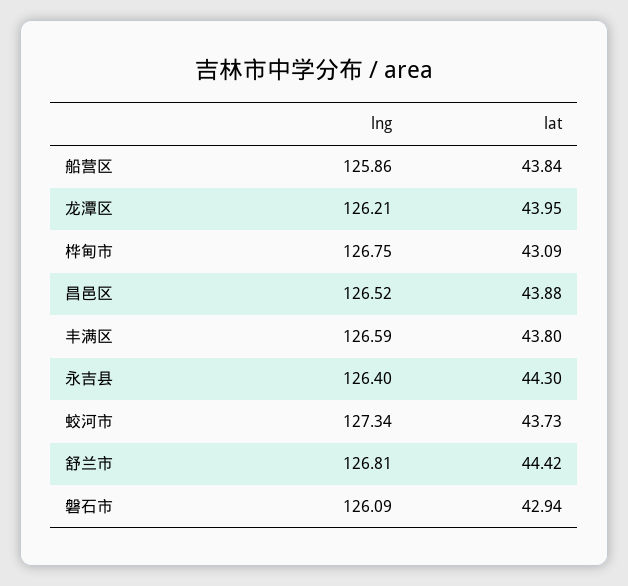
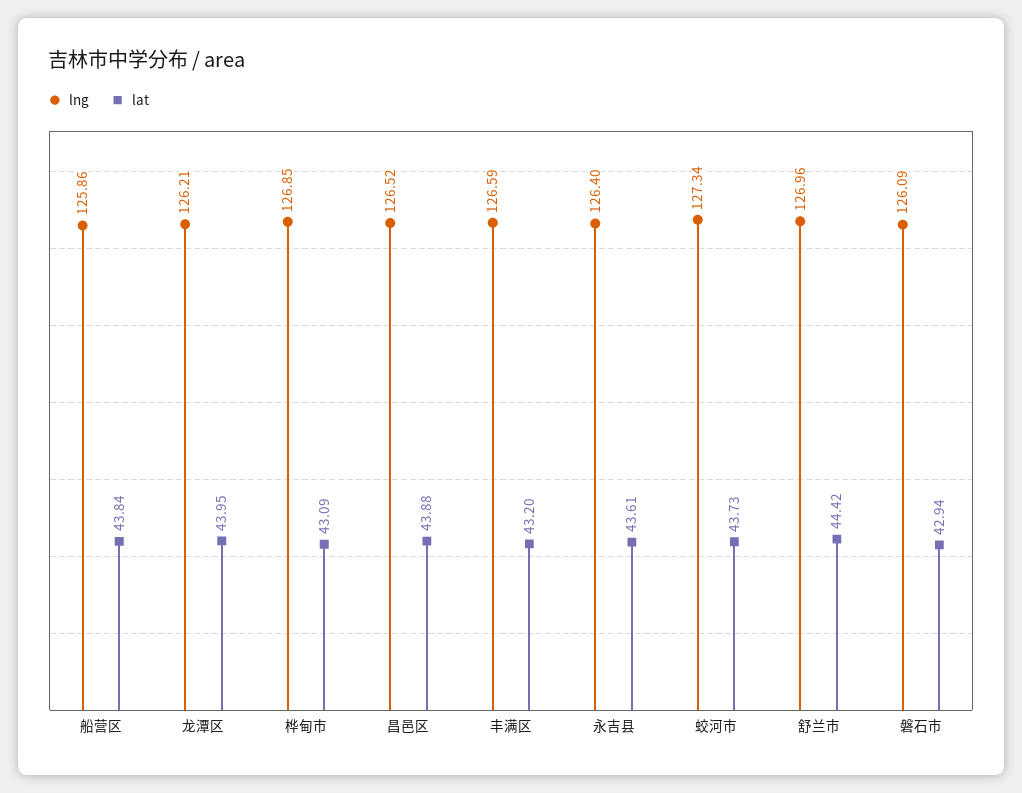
  {
    "lng": {
      "船营区": 125.86,
      "龙潭区": 126.21,
-     "桦甸市": 126.75,
+     "桦甸市": 126.85,
      "昌邑区": 126.52,
      "丰满区": 126.59,
      "永吉县": 126.4,
      "蛟河市": 127.34,
-     "舒兰市": 126.81,
+     "舒兰市": 126.96,
      "磐石市": 126.09
    },
    "lat": {
      "船营区": 43.84,
      "龙潭区": 43.95,
      "桦甸市": 43.09,
      "昌邑区": 43.88,
-     "丰满区": 43.8,
+     "丰满区": 43.2,
-     "永吉县": 44.3,
+     "永吉县": 43.61,
      "蛟河市": 43.73,
      "舒兰市": 44.42,
      "磐石市": 42.94
    }
  }

